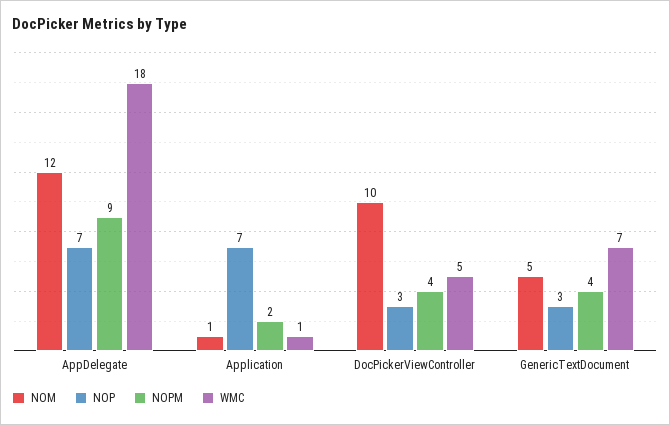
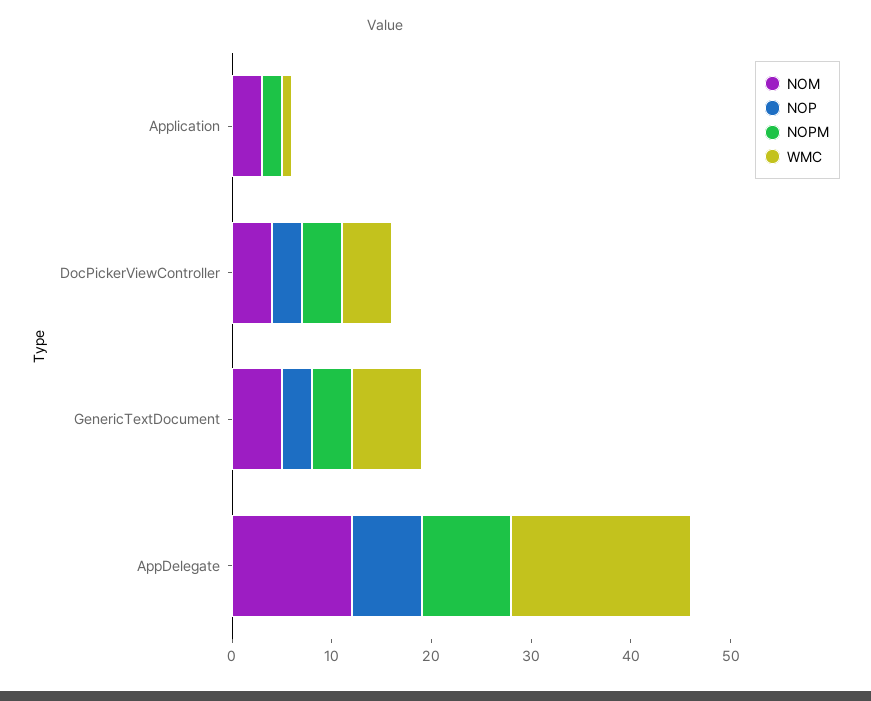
  {
    "NOM": {
      "AppDelegate": 12,
-     "Application": 1,
+     "Application": 3,
-     "DocPickerViewController": 10,
+     "DocPickerViewController": 4,
      "GenericTextDocument": 5
    },
    "NOP": {
      "AppDelegate": 7,
-     "Application": 7,
+     "Application": 0,
      "DocPickerViewController": 3,
      "GenericTextDocument": 3
    },
    "NOPM": {
      "AppDelegate": 9,
      "Application": 2,
      "DocPickerViewController": 4,
      "GenericTextDocument": 4
    },
    "WMC": {
      "AppDelegate": 18,
      "Application": 1,
      "DocPickerViewController": 5,
      "GenericTextDocument": 7
    }
  }

